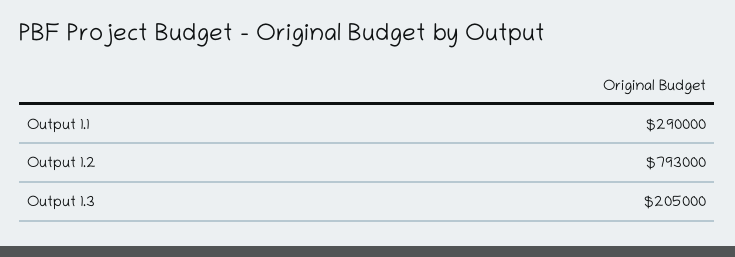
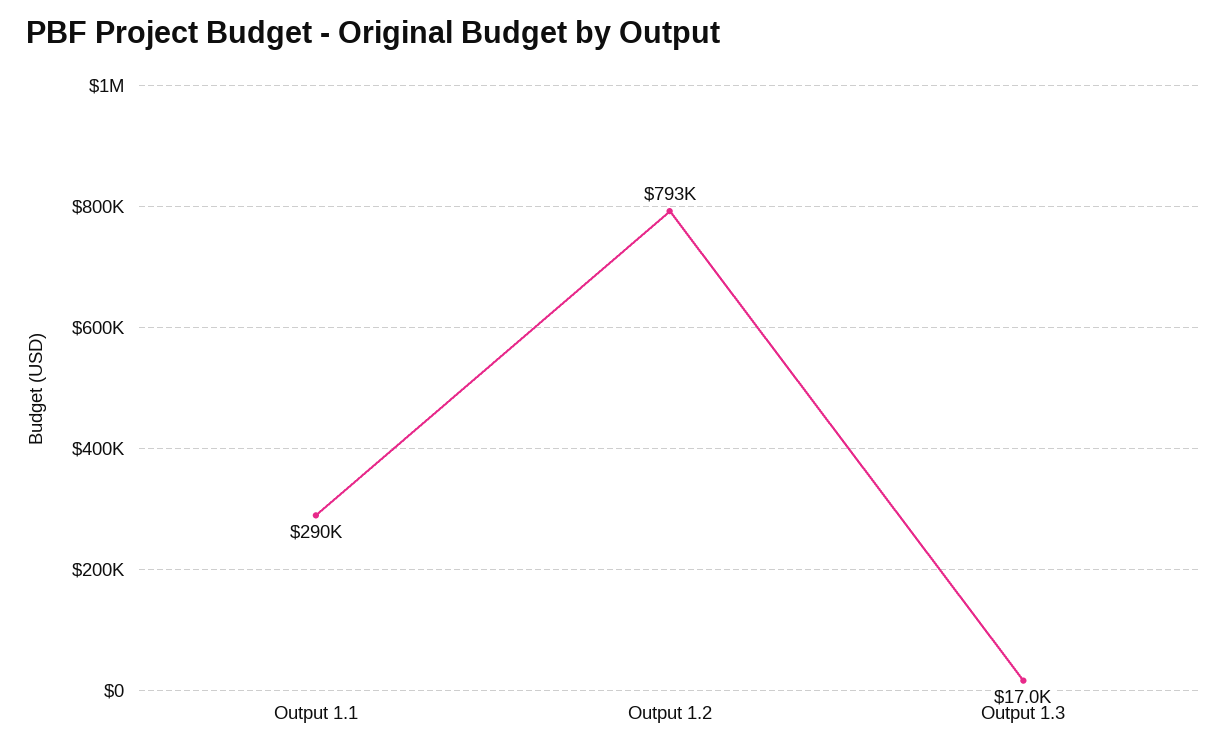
  {
    "Output 1.1": 290000,
    "Output 1.2": 793000,
-   "Output 1.3": 205000
+   "Output 1.3": 17000
  }

